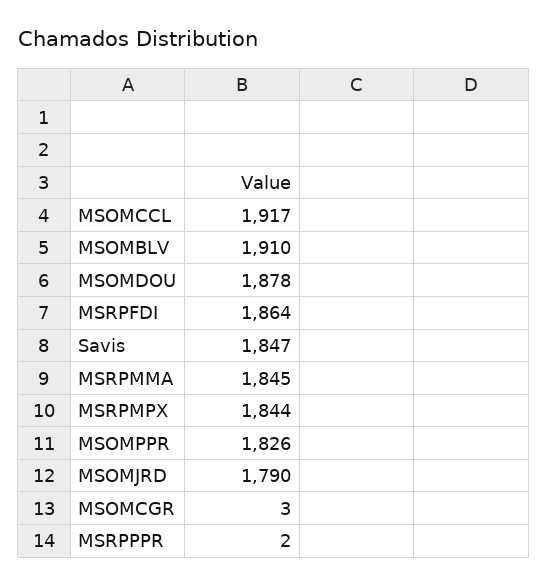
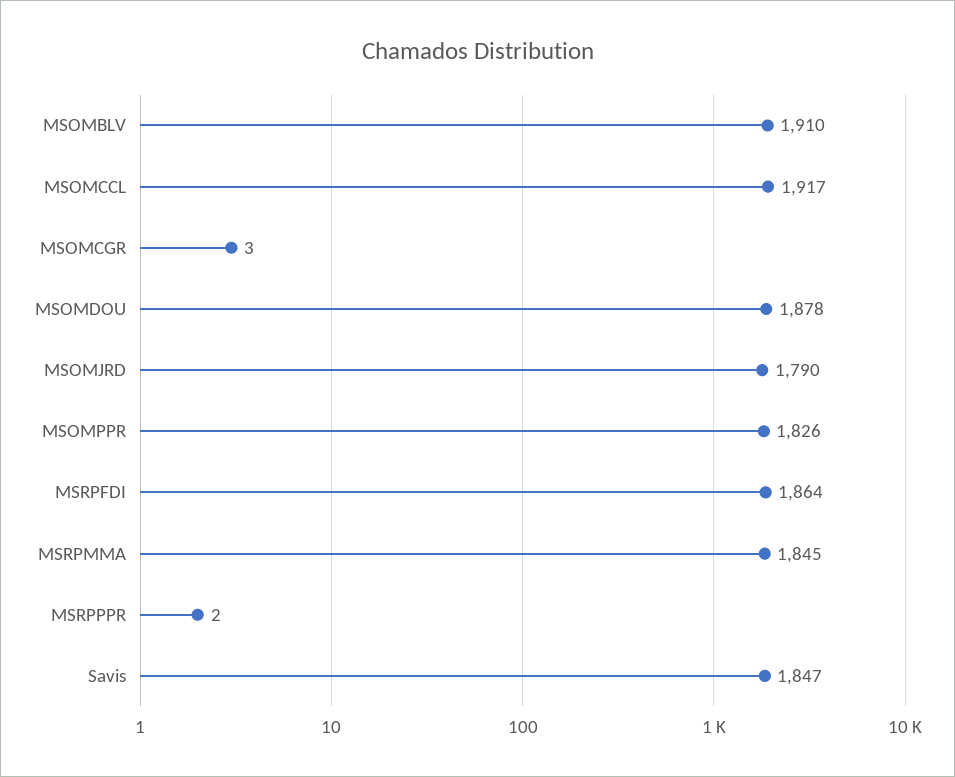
  {
    "MSOMCCL": 1917,
    "MSOMBLV": 1910,
    "MSOMDOU": 1878,
    "MSRPFDI": 1864,
    "Savis": 1847,
    "MSRPMMA": 1845,
-   "MSRPMPX": 1844,
    "MSOMPPR": 1826,
    "MSOMJRD": 1790,
    "MSOMCGR": 3,
    "MSRPPPR": 2
  }

